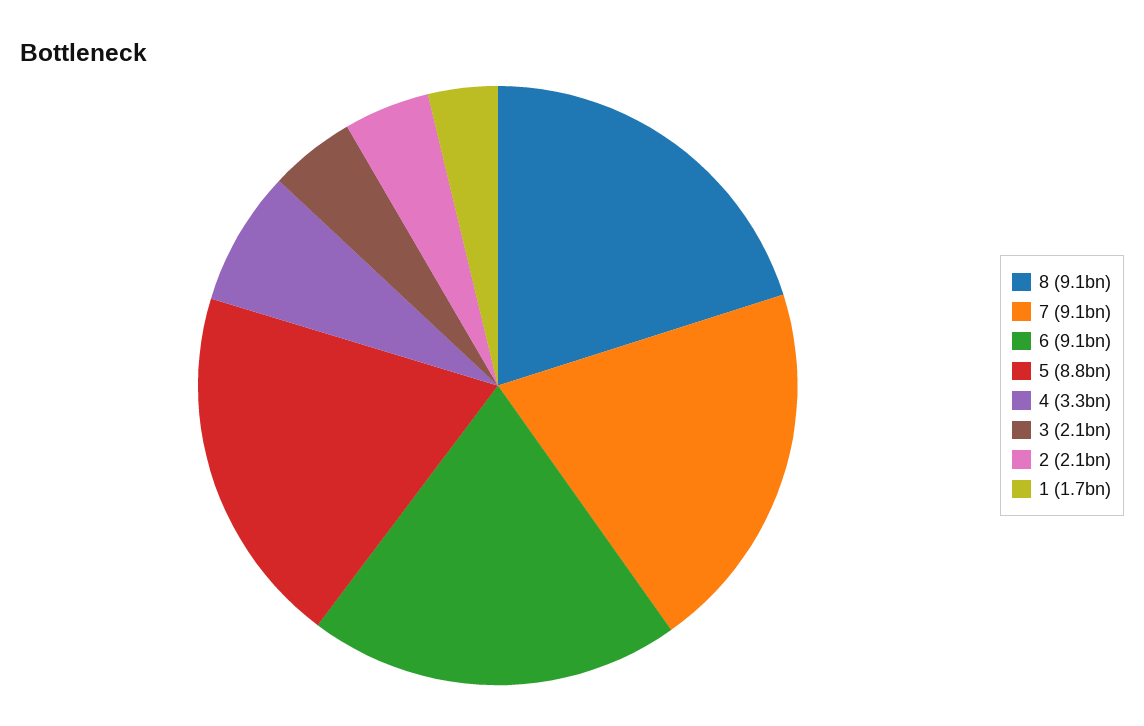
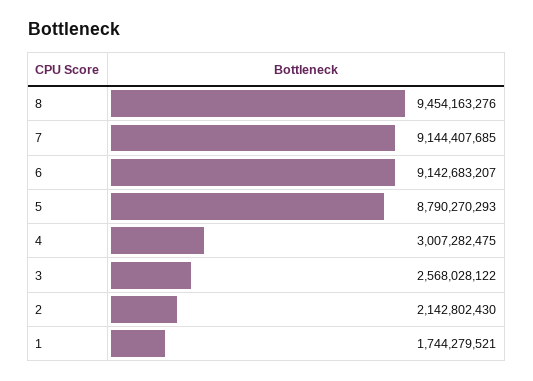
  {
-   "8": 9100000000,
+   "8": 9454163276,
    "7": 9144407685,
    "6": 9142683207,
    "5": 8790270293,
-   "4": 3300000000,
+   "4": 3007282475,
-   "3": 2100000000,
+   "3": 2568028122,
    "2": 2142802430,
    "1": 1744279521
  }

